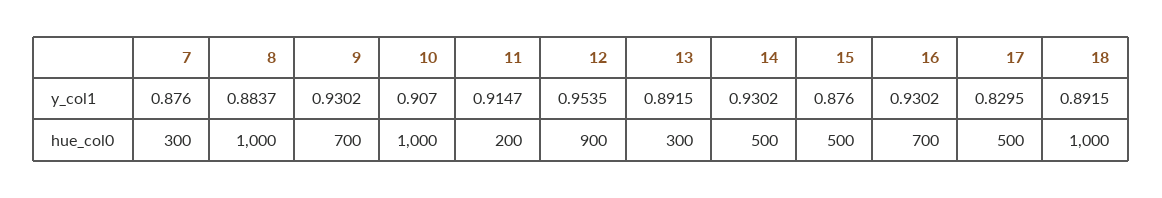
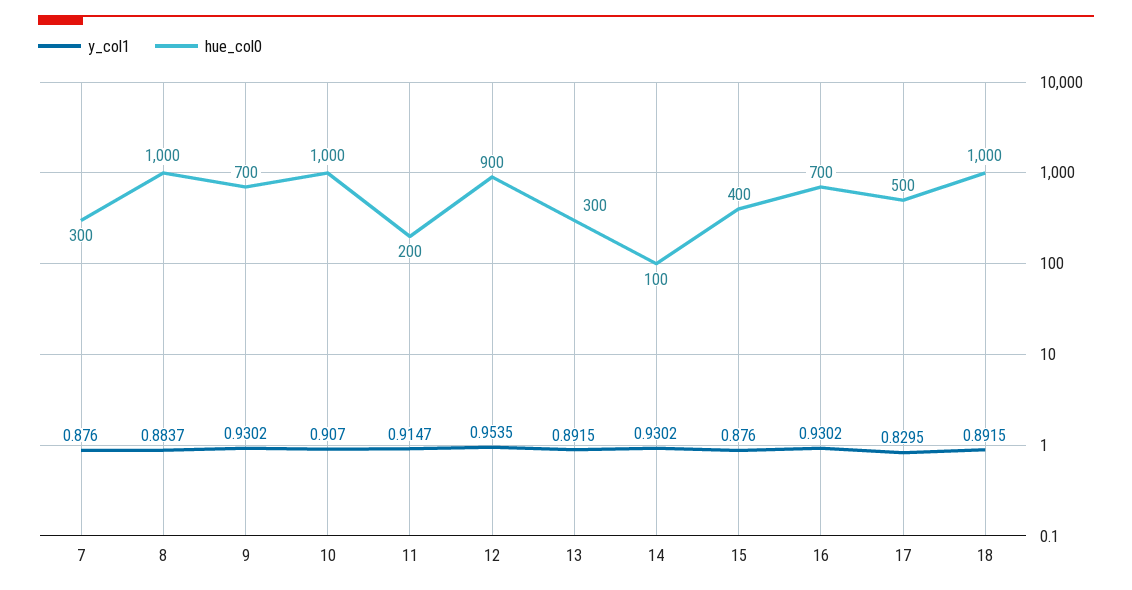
  {
    "y_col1": {
      "7": 0.876,
      "8": 0.8837,
      "9": 0.9302,
      "10": 0.907,
      "11": 0.9147,
      "12": 0.9535,
      "13": 0.8915,
      "14": 0.9302,
      "15": 0.876,
      "16": 0.9302,
      "17": 0.8295,
      "18": 0.8915
    },
    "hue_col0": {
      "7": 300,
      "8": 1000,
      "9": 700,
      "10": 1000,
      "11": 200,
      "12": 900,
      "13": 300,
-     "14": 500,
+     "14": 100,
-     "15": 500,
+     "15": 400,
      "16": 700,
      "17": 500,
      "18": 1000
    }
  }

